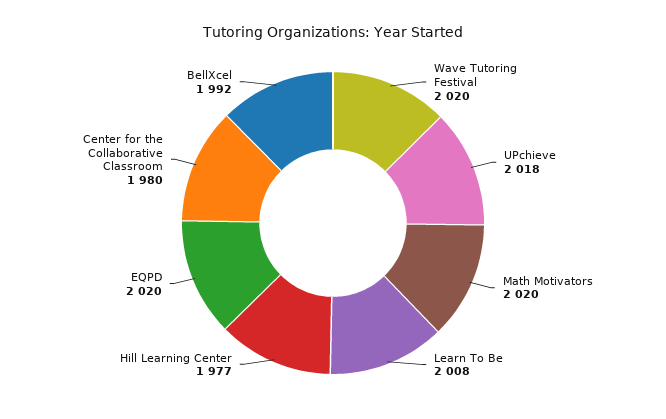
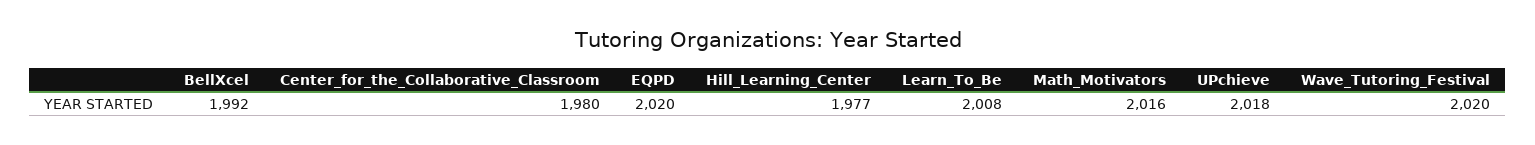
  {
    "Wave Tutoring Festival": 2020,
    "UPchieve": 2018,
-   "Math Motivators": 2020,
+   "Math Motivators": 2016,
    "Learn To Be": 2008,
    "Hill Learning Center": 1977,
    "EQPD": 2020,
    "Center for the Collaborative Classroom": 1980,
    "BellXcel": 1992
  }

